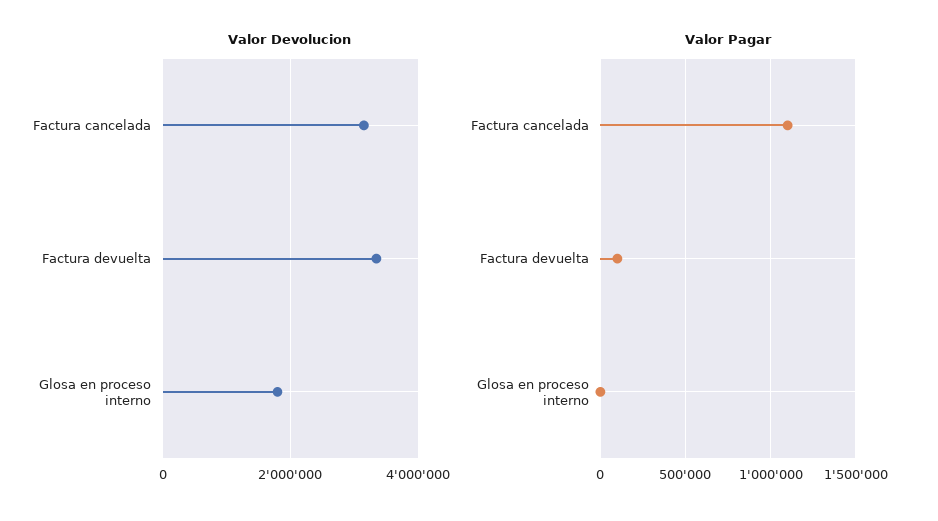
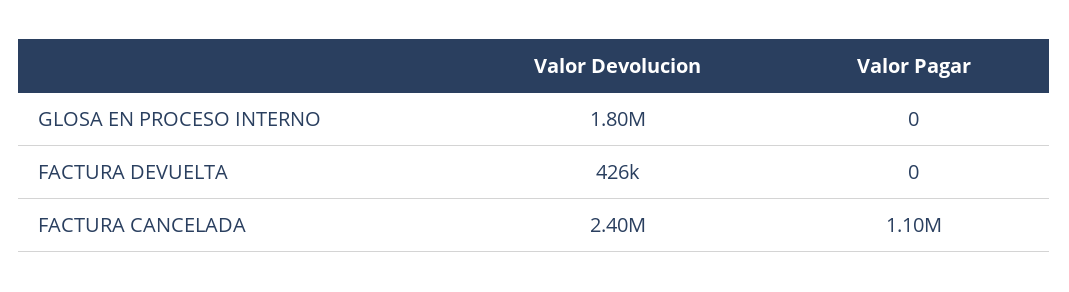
  {
    "Valor Devolucion": {
-     "Factura cancelada": 3200000,
+     "Factura cancelada": 2400000,
-     "Factura devuelta": 3400000,
+     "Factura devuelta": 426000,
      "Glosa en proceso interno": 1800000
    },
    "Valor Pagar": {
      "Factura cancelada": 1100000,
-     "Factura devuelta": 100000,
+     "Factura devuelta": 0,
      "Glosa en proceso interno": 0
    }
  }

